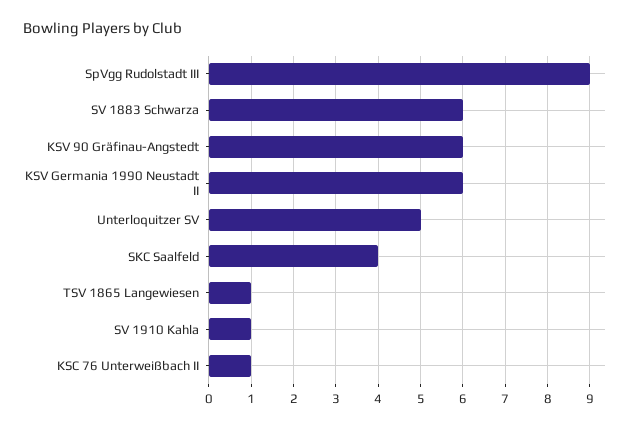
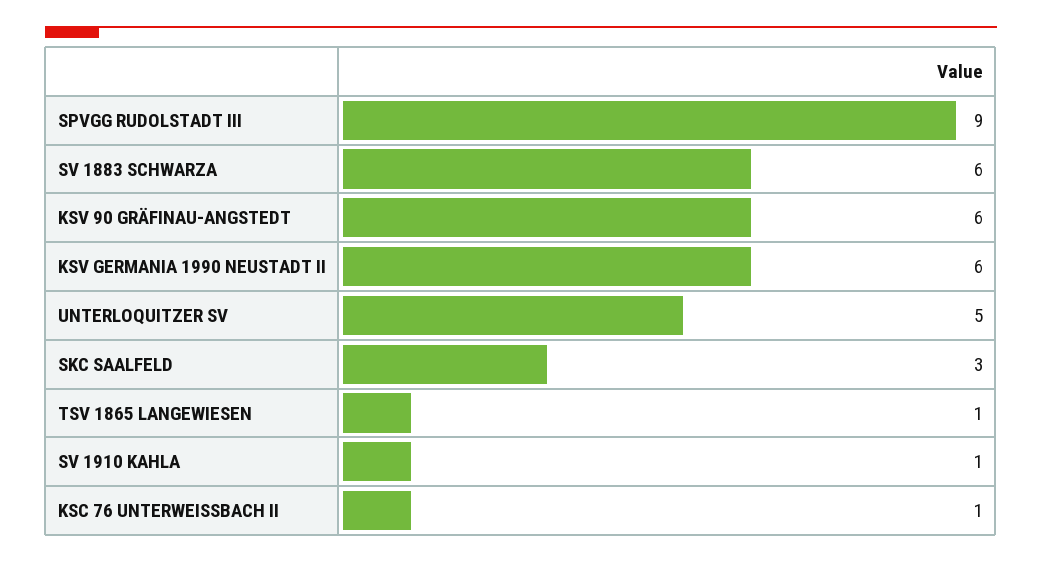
  {
    "SpVgg Rudolstadt III": 9,
    "SV 1883 Schwarza": 6,
    "KSV 90 Gräfinau-Angstedt": 6,
    "KSV Germania 1990 Neustadt II": 6,
    "Unterloquitzer SV": 5,
-   "SKC Saalfeld": 4,
+   "SKC Saalfeld": 3,
    "TSV 1865 Langewiesen": 1,
    "SV 1910 Kahla": 1,
    "KSC 76 Unterweißbach II": 1
  }

